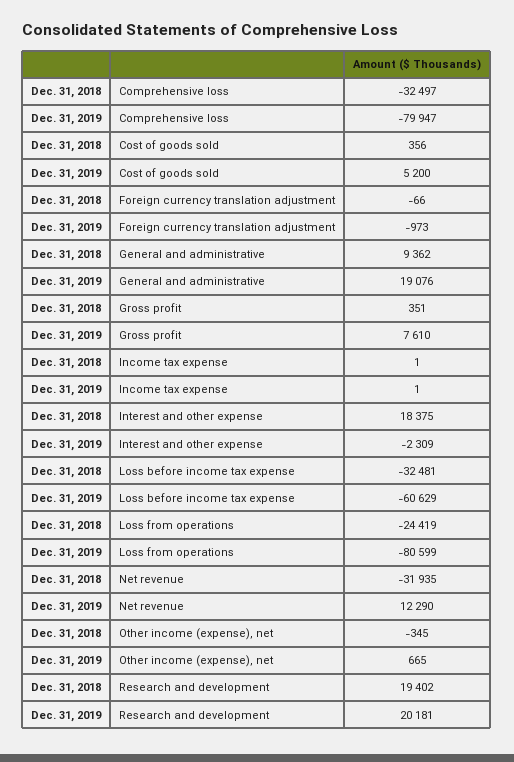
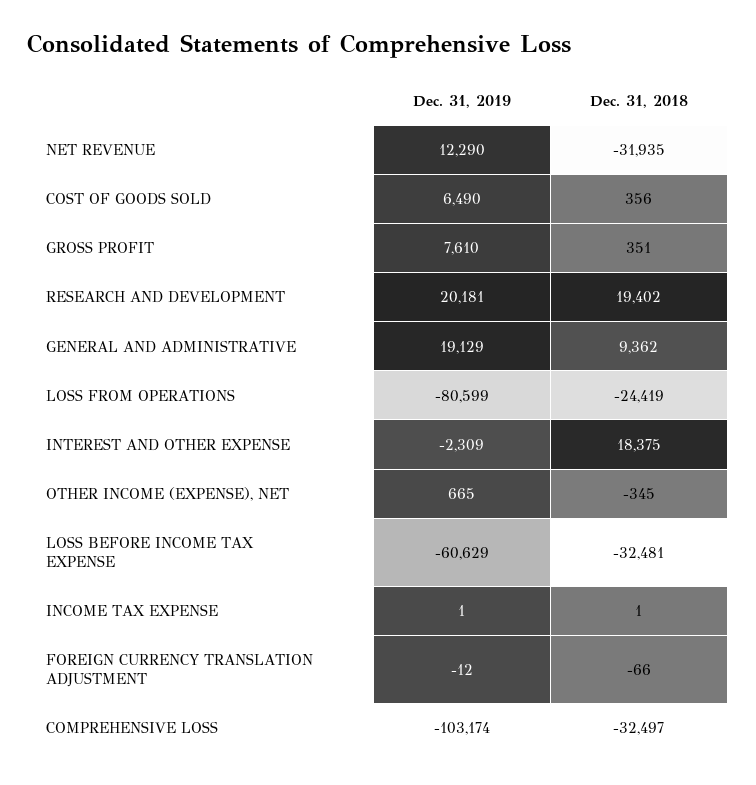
  {
    "Dec. 31, 2018": {
      "Comprehensive loss": -32497,
      "Cost of goods sold": 356,
      "Foreign currency translation adjustment": -66,
      "General and administrative": 9362,
      "Gross profit": 351,
      "Income tax expense": 1,
      "Interest and other expense": 18375,
      "Loss before income tax expense": -32481,
      "Loss from operations": -24419,
      "Net revenue": -31935,
      "Other income (expense), net": -345,
      "Research and development": 19402
    },
    "Dec. 31, 2019": {
-     "Comprehensive loss": -79947,
+     "Comprehensive loss": -103174,
-     "Cost of goods sold": 5200,
+     "Cost of goods sold": 6490,
-     "Foreign currency translation adjustment": -973,
+     "Foreign currency translation adjustment": -12,
-     "General and administrative": 19076,
+     "General and administrative": 19129,
      "Gross profit": 7610,
      "Income tax expense": 1,
      "Interest and other expense": -2309,
      "Loss before income tax expense": -60629,
      "Loss from operations": -80599,
      "Net revenue": 12290,
      "Other income (expense), net": 665,
      "Research and development": 20181
    }
  }

